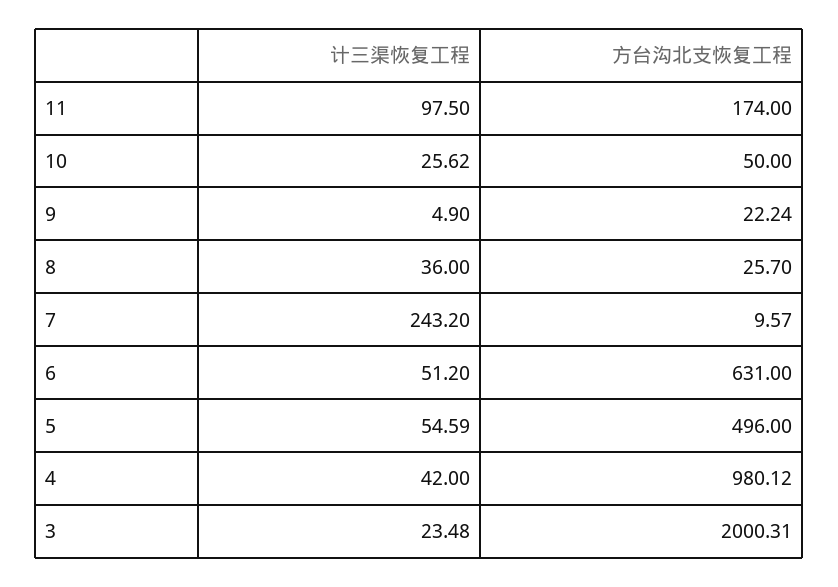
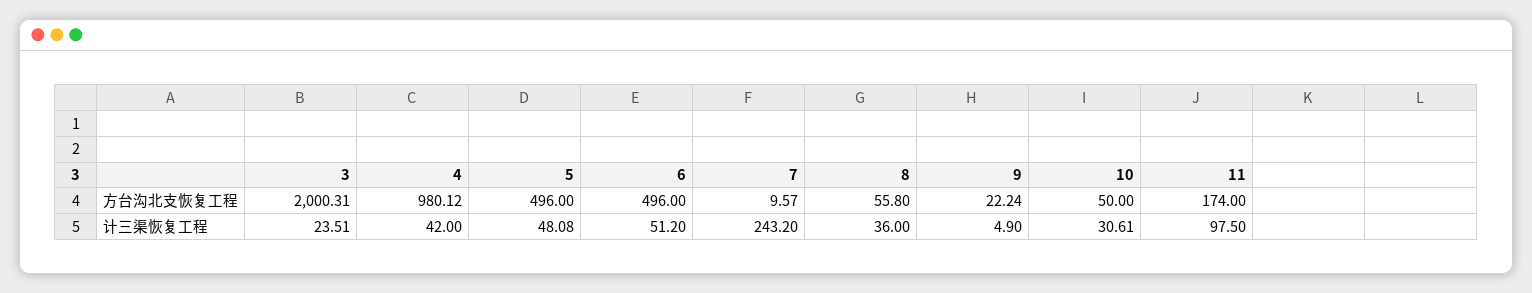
  {
    "计三渠恢复工程": {
      "11": 97.5,
-     "10": 25.62,
+     "10": 30.61,
      "9": 4.9,
      "8": 36,
      "7": 243.2,
      "6": 51.2,
-     "5": 54.59,
+     "5": 48.08,
      "4": 42,
-     "3": 23.48
+     "3": 23.51
    },
    "方台沟北支恢复工程": {
      "11": 174,
      "10": 50,
      "9": 22.24,
-     "8": 25.7,
+     "8": 55.8,
      "7": 9.57,
-     "6": 631,
+     "6": 496,
      "5": 496,
      "4": 980.12,
      "3": 2000.31
    }
  }

